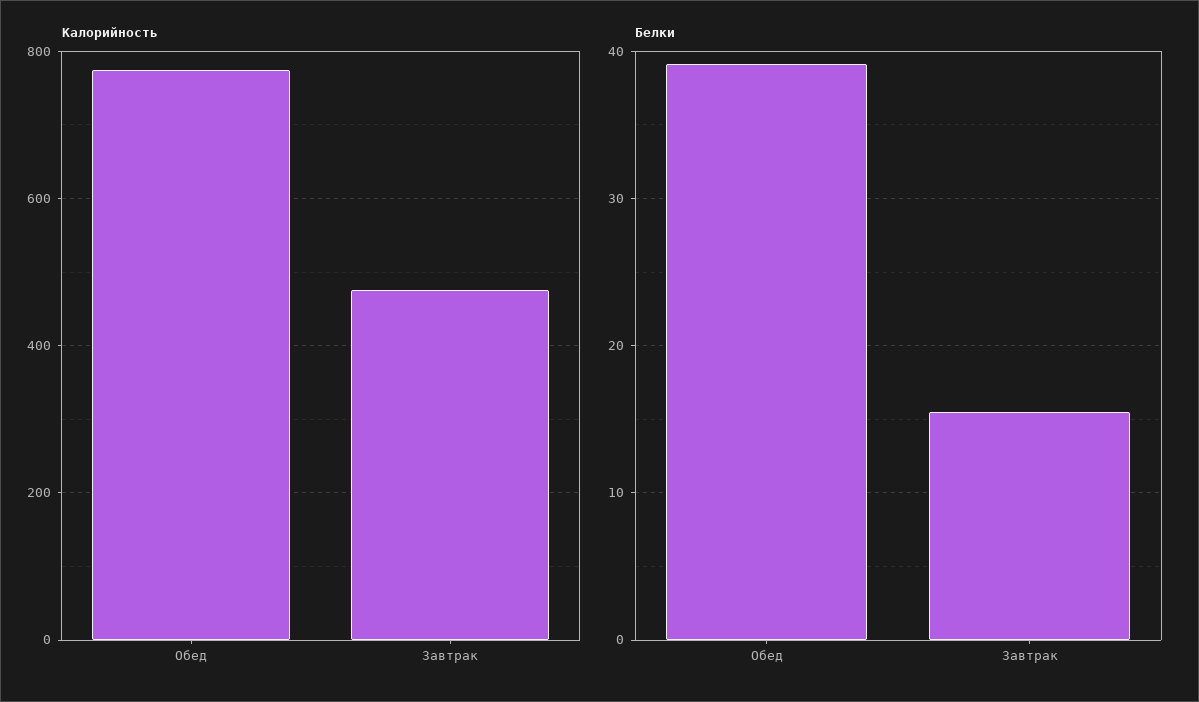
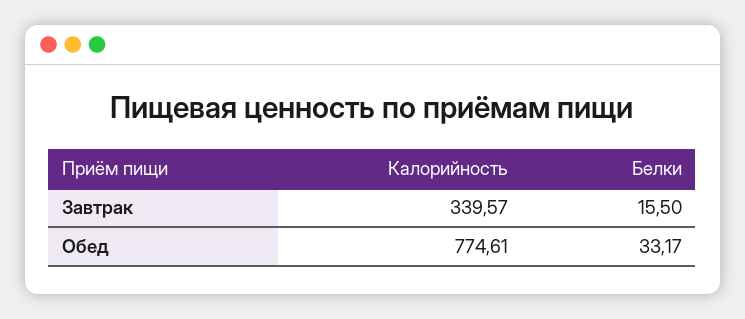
  {
    "Калорийность": {
      "Обед": 774.61,
-     "Завтрак": 480
+     "Завтрак": 339.57
    },
    "Белки": {
-     "Обед": 39,
+     "Обед": 33.17,
      "Завтрак": 15.5
    }
  }

